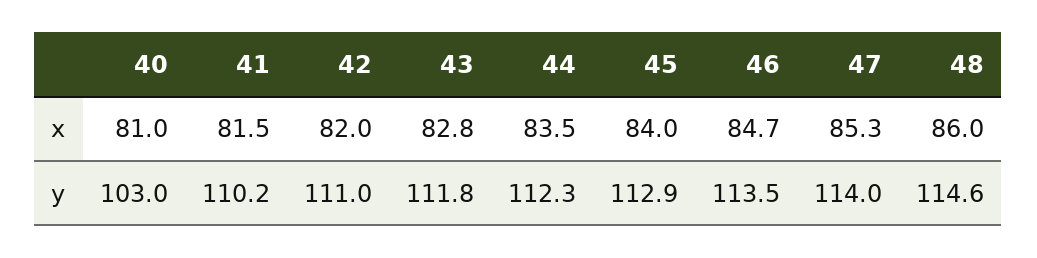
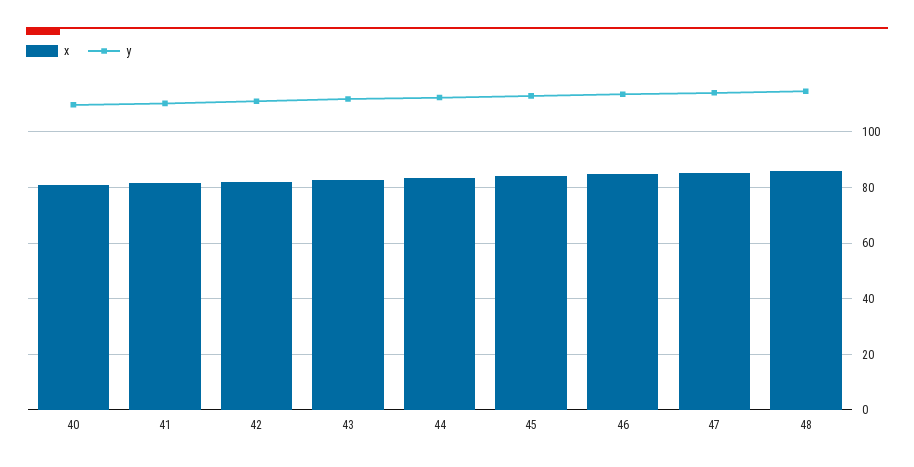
  {
    "x": {
      "40": 81,
      "41": 81.5,
      "42": 82,
      "43": 82.8,
      "44": 83.5,
      "45": 84,
      "46": 84.7,
      "47": 85.3,
      "48": 86
    },
    "y": {
-     "40": 103,
+     "40": 110,
      "41": 110.2,
      "42": 111,
      "43": 111.8,
      "44": 112.3,
      "45": 112.9,
      "46": 113.5,
      "47": 114,
      "48": 114.6
    }
  }

